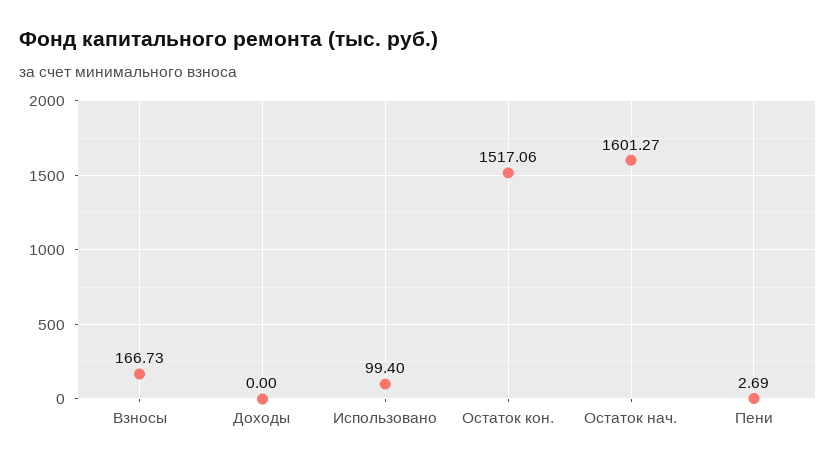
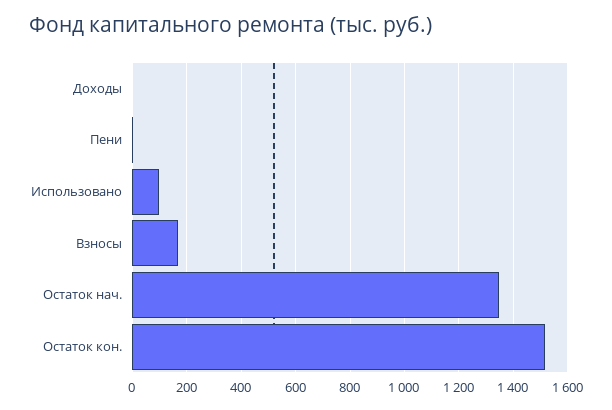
  {
    "Взносы": 166.73,
    "Доходы": 0,
    "Использовано": 99.4,
    "Остаток кон.": 1517.06,
-   "Остаток нач.": 1601.27,
+   "Остаток нач.": 1350,
    "Пени": 2.69
  }

